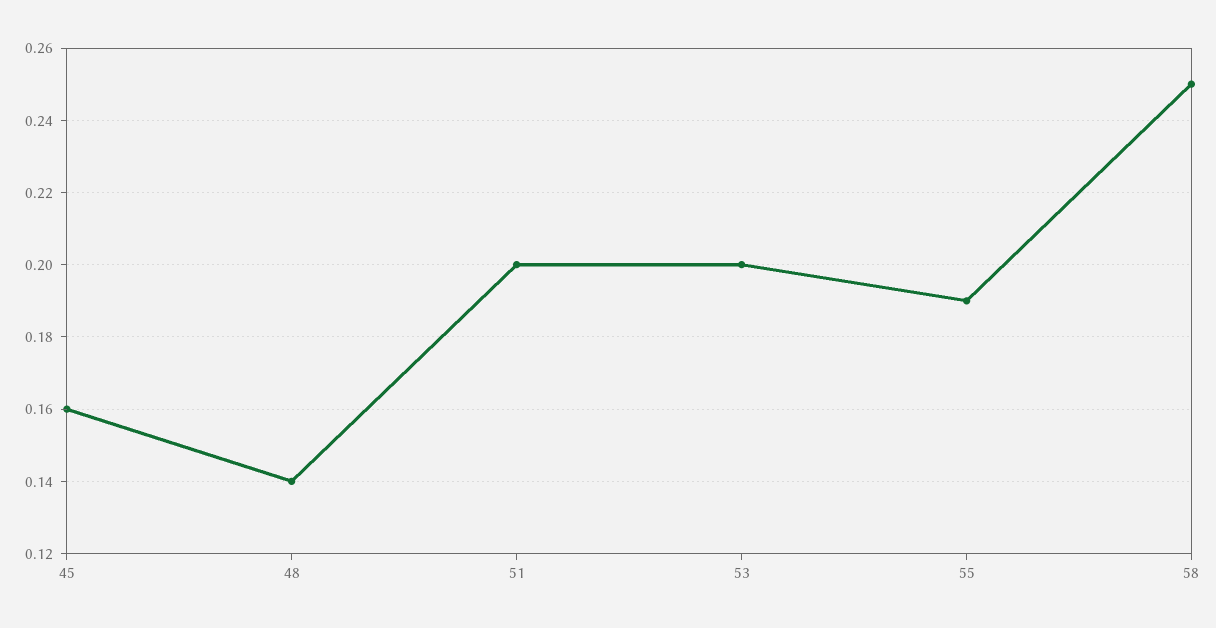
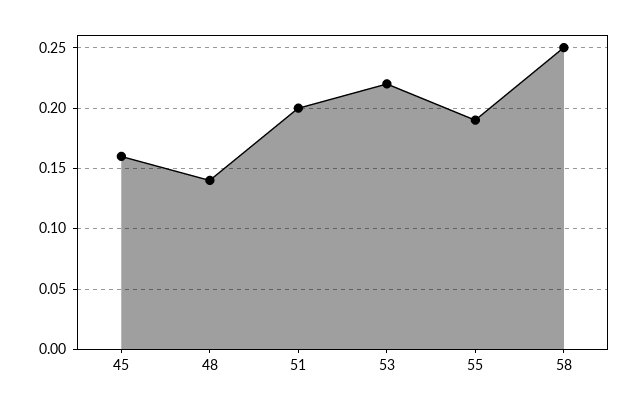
  {
    "45": 0.16,
    "48": 0.14,
    "51": 0.2,
-   "53": 0.2,
+   "53": 0.22,
    "55": 0.19,
    "58": 0.25
  }

